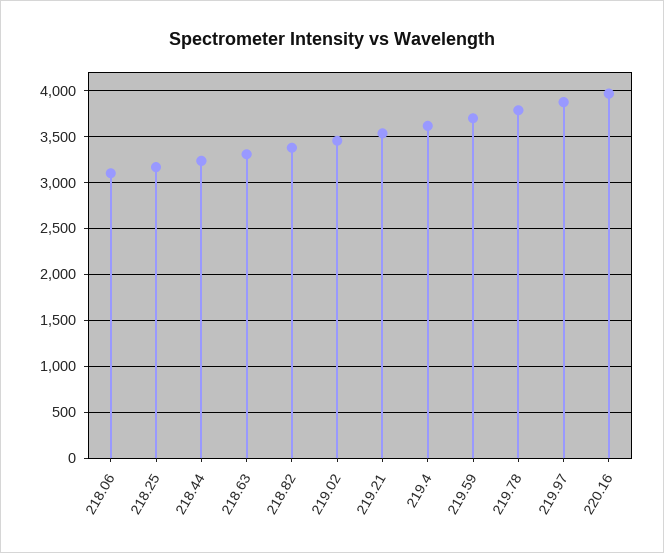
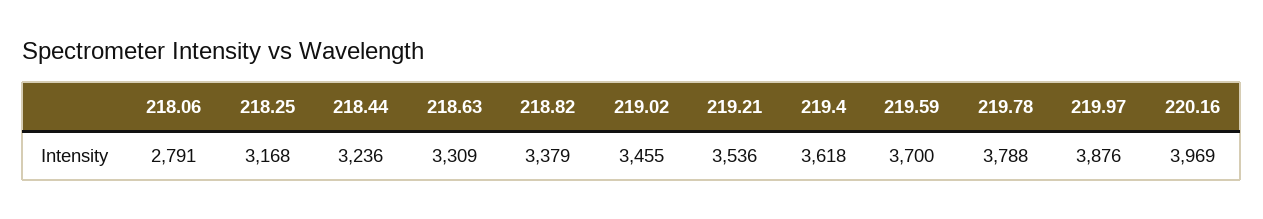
  {
-   "218.06": 3100,
+   "218.06": 2791,
    "218.25": 3168,
    "218.44": 3236,
    "218.63": 3309,
    "218.82": 3379,
    "219.02": 3455,
    "219.21": 3536,
    "219.4": 3618,
    "219.59": 3700,
    "219.78": 3788,
    "219.97": 3876,
    "220.16": 3969
  }

